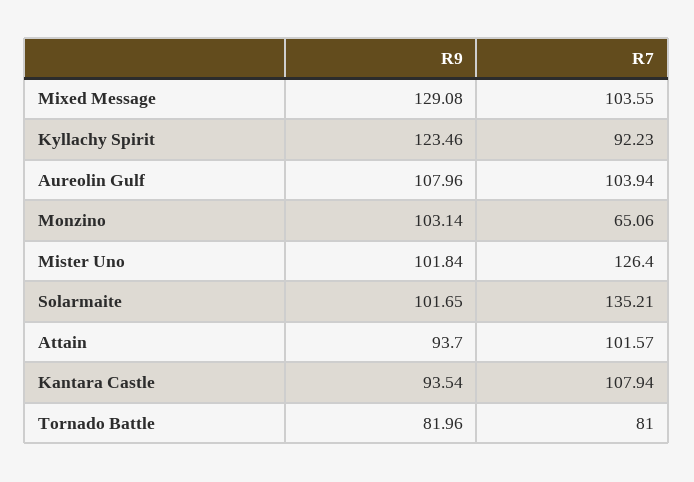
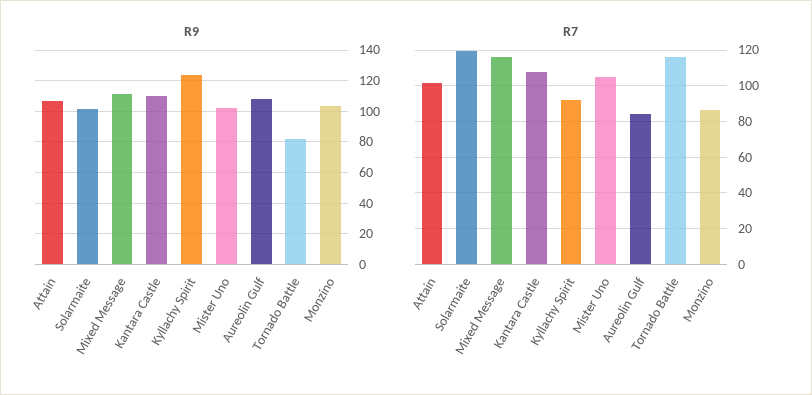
  {
    "R9": {
-     "Mixed Message": 129.08,
+     "Mixed Message": 110,
      "Kyllachy Spirit": 123.46,
      "Aureolin Gulf": 107.96,
      "Monzino": 103.14,
      "Mister Uno": 101.84,
      "Solarmaite": 101.65,
-     "Attain": 93.7,
+     "Attain": 105,
-     "Kantara Castle": 93.54,
+     "Kantara Castle": 110,
      "Tornado Battle": 81.96
    },
    "R7": {
-     "Mixed Message": 103.55,
+     "Mixed Message": 115,
      "Kyllachy Spirit": 92.23,
-     "Aureolin Gulf": 103.94,
+     "Aureolin Gulf": 85,
-     "Monzino": 65.06,
+     "Monzino": 85,
-     "Mister Uno": 126.4,
+     "Mister Uno": 105,
-     "Solarmaite": 135.21,
+     "Solarmaite": 120,
      "Attain": 101.57,
      "Kantara Castle": 107.94,
-     "Tornado Battle": 81
+     "Tornado Battle": 115
    }
  }

